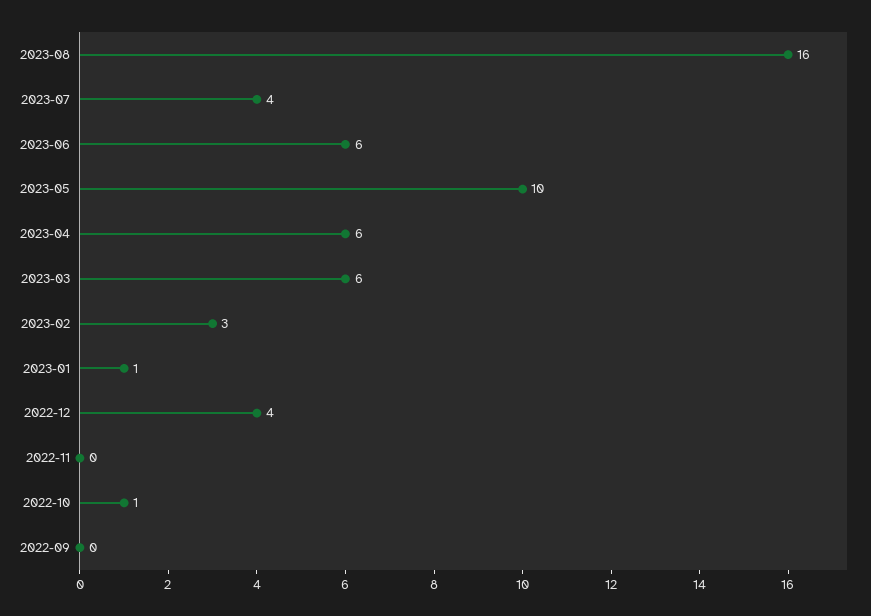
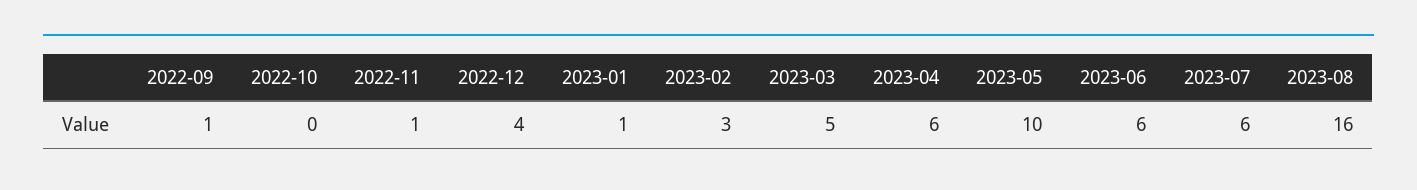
  {
    "2023-08": 16,
-   "2023-07": 4,
+   "2023-07": 6,
    "2023-06": 6,
    "2023-05": 10,
    "2023-04": 6,
-   "2023-03": 6,
+   "2023-03": 5,
    "2023-02": 3,
    "2023-01": 1,
    "2022-12": 4,
-   "2022-11": 0,
+   "2022-11": 1,
-   "2022-10": 1,
+   "2022-10": 0,
-   "2022-09": 0
+   "2022-09": 1
  }

